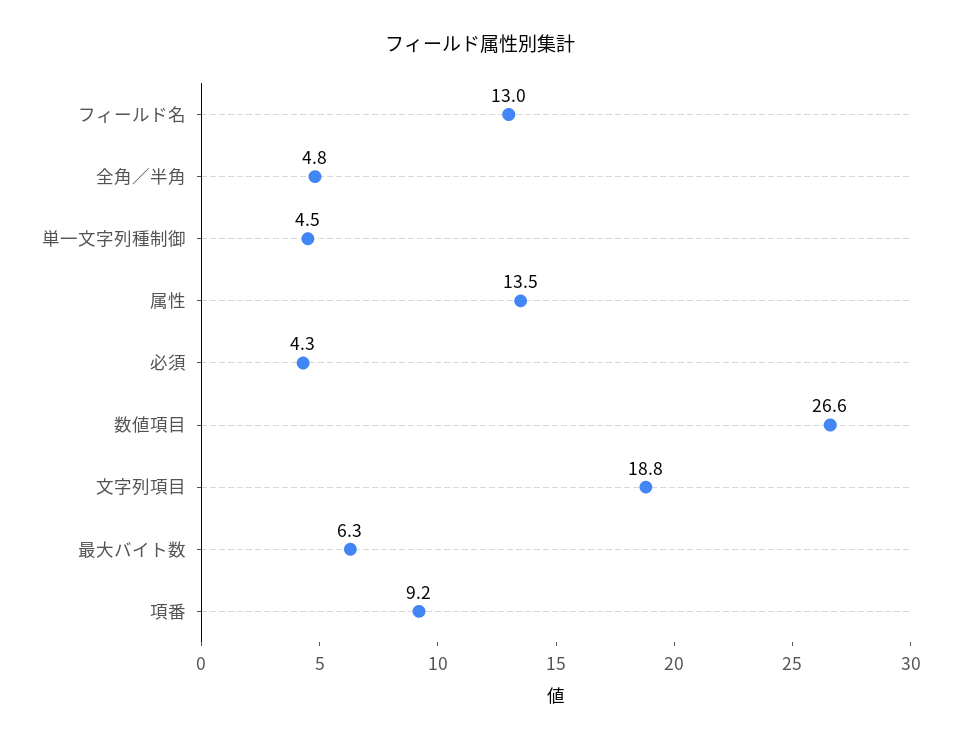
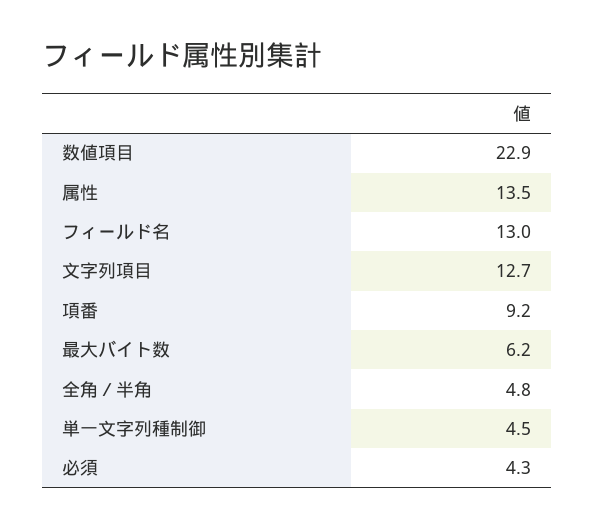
  {
    "フィールド名": 13,
    "全角／半角": 4.8,
    "単一文字列種制御": 4.5,
    "属性": 13.5,
    "必須": 4.3,
-   "数値項目": 26.6,
+   "数値項目": 22.9,
-   "文字列項目": 18.8,
+   "文字列項目": 12.7,
-   "最大バイト数": 6.3,
+   "最大バイト数": 6.2,
    "項番": 9.2
  }

